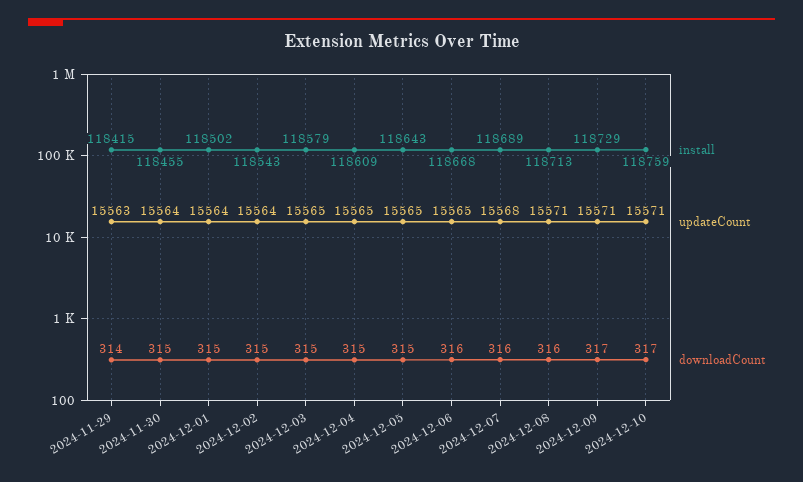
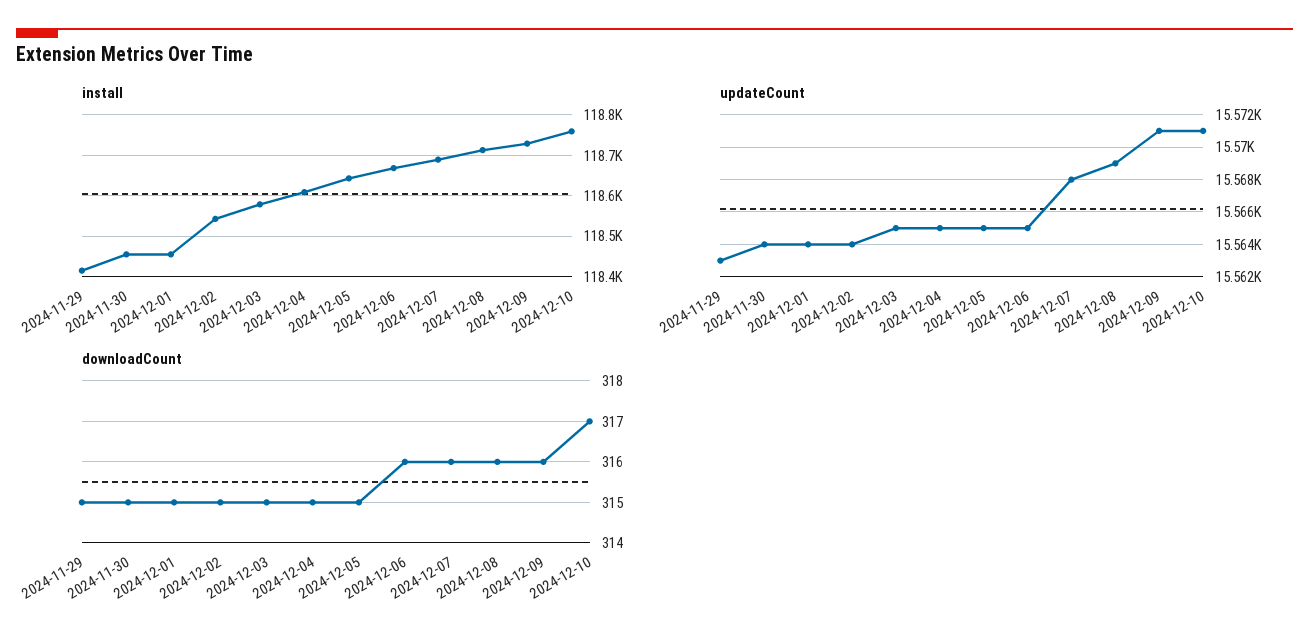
  {
    "install": {
      "2024-11-29": 118415,
      "2024-11-30": 118455,
-     "2024-12-01": 118502,
+     "2024-12-01": 118460,
      "2024-12-02": 118543,
      "2024-12-03": 118579,
      "2024-12-04": 118609,
      "2024-12-05": 118643,
      "2024-12-06": 118668,
      "2024-12-07": 118689,
      "2024-12-08": 118713,
      "2024-12-09": 118729,
      "2024-12-10": 118759
    },
    "updateCount": {
      "2024-11-29": 15563,
      "2024-11-30": 15564,
      "2024-12-01": 15564,
      "2024-12-02": 15564,
      "2024-12-03": 15565,
      "2024-12-04": 15565,
      "2024-12-05": 15565,
      "2024-12-06": 15565,
      "2024-12-07": 15568,
-     "2024-12-08": 15571,
+     "2024-12-08": 15569,
      "2024-12-09": 15571,
      "2024-12-10": 15571
    },
    "downloadCount": {
-     "2024-11-29": 314,
+     "2024-11-29": 315,
      "2024-11-30": 315,
      "2024-12-01": 315,
      "2024-12-02": 315,
      "2024-12-03": 315,
      "2024-12-04": 315,
      "2024-12-05": 315,
      "2024-12-06": 316,
      "2024-12-07": 316,
      "2024-12-08": 316,
-     "2024-12-09": 317,
+     "2024-12-09": 316,
      "2024-12-10": 317
    }
  }

